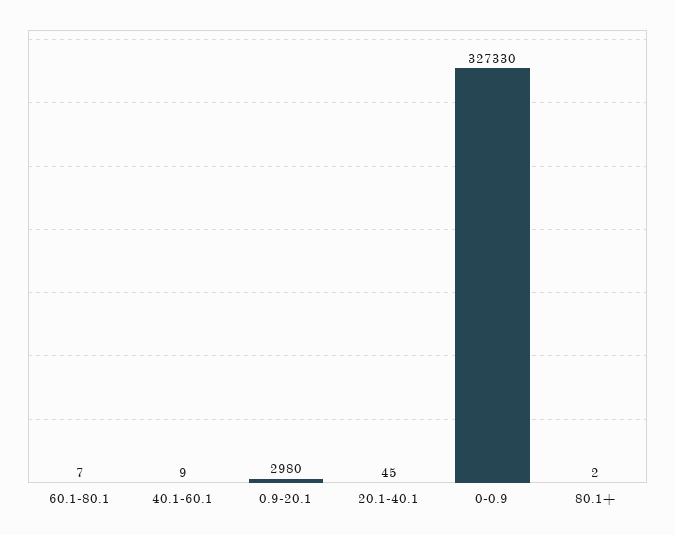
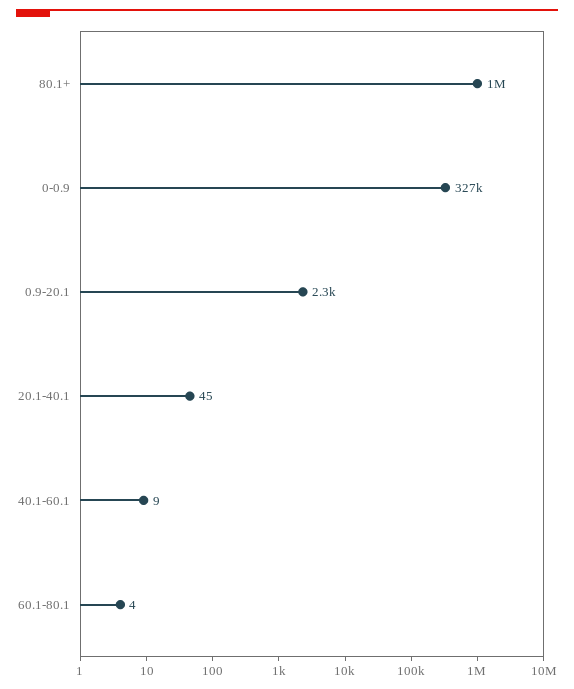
  {
-   "60.1-80.1": 7,
+   "60.1-80.1": 4,
    "40.1-60.1": 9,
-   "0.9-20.1": 2980,
+   "0.9-20.1": 2300,
    "20.1-40.1": 45,
    "0-0.9": 327330,
-   "80.1+": 2
+   "80.1+": 1000000
  }

